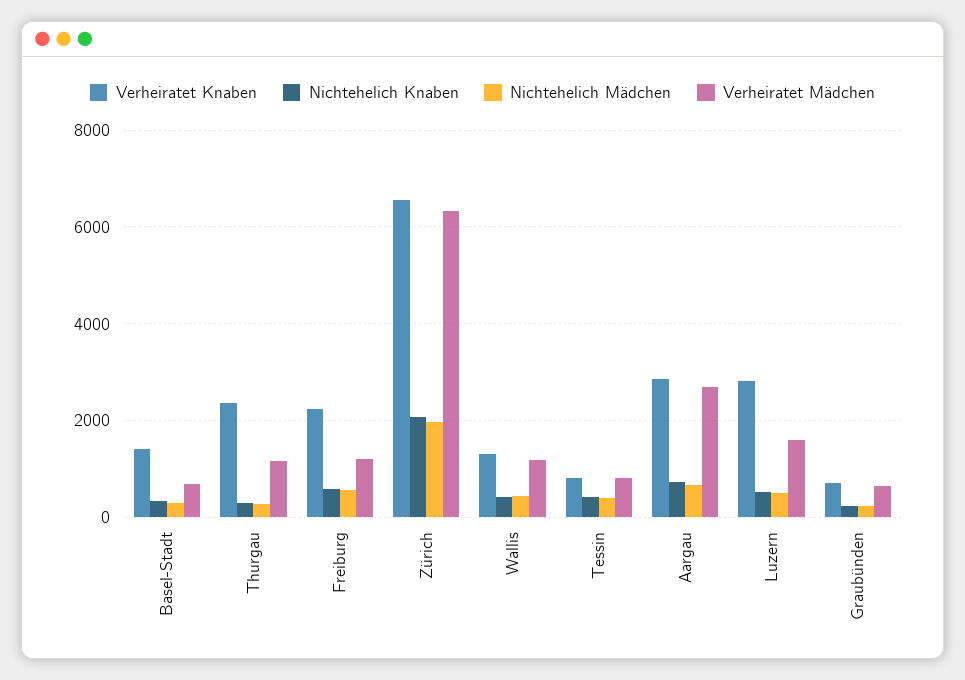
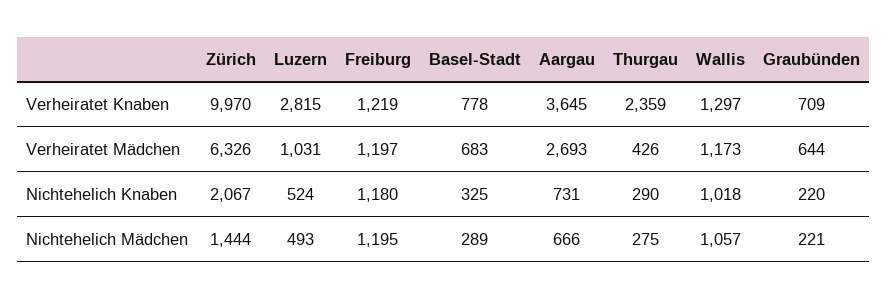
  {
    "Verheiratet Knaben": {
-     "Basel-Stadt": 1400,
+     "Basel-Stadt": 778,
      "Thurgau": 2359,
-     "Freiburg": 2200,
+     "Freiburg": 1219,
-     "Zürich": 6600,
+     "Zürich": 9970,
      "Wallis": 1297,
-     "Tessin": 800,
-     "Aargau": 2800,
+     "Aargau": 3645,
      "Luzern": 2815,
      "Graubünden": 709
    },
    "Nichtehelich Knaben": {
      "Basel-Stadt": 325,
      "Thurgau": 290,
-     "Freiburg": 600,
+     "Freiburg": 1180,
      "Zürich": 2067,
-     "Wallis": 400,
+     "Wallis": 1018,
-     "Tessin": 400,
      "Aargau": 731,
      "Luzern": 524,
      "Graubünden": 220
    },
    "Nichtehelich Mädchen": {
      "Basel-Stadt": 289,
      "Thurgau": 275,
-     "Freiburg": 600,
+     "Freiburg": 1195,
-     "Zürich": 2000,
+     "Zürich": 1444,
-     "Wallis": 400,
+     "Wallis": 1057,
-     "Tessin": 400,
      "Aargau": 666,
      "Luzern": 493,
      "Graubünden": 221
    },
    "Verheiratet Mädchen": {
      "Basel-Stadt": 683,
-     "Thurgau": 1200,
+     "Thurgau": 426,
      "Freiburg": 1197,
      "Zürich": 6326,
      "Wallis": 1173,
-     "Tessin": 800,
      "Aargau": 2693,
-     "Luzern": 1600,
+     "Luzern": 1031,
      "Graubünden": 644
    }
  }

